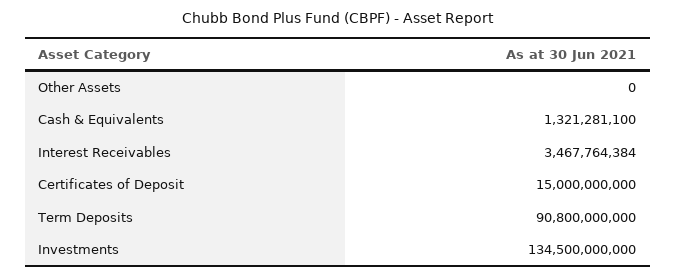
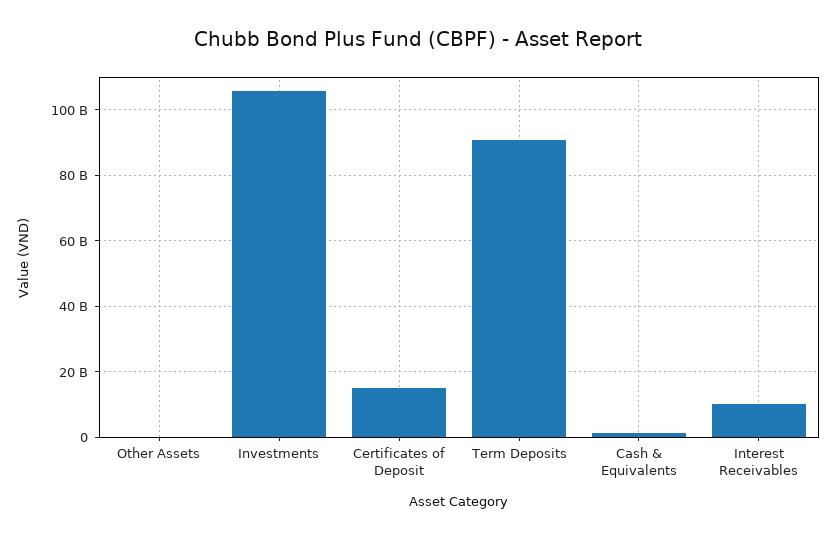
  {
    "Other Assets": 0,
    "Cash & Equivalents": 1321281100,
-   "Interest Receivables": 3467764384,
+   "Interest Receivables": 10000000000,
    "Certificates of Deposit": 15000000000,
    "Term Deposits": 90800000000,
-   "Investments": 134500000000
+   "Investments": 106000000000
  }

